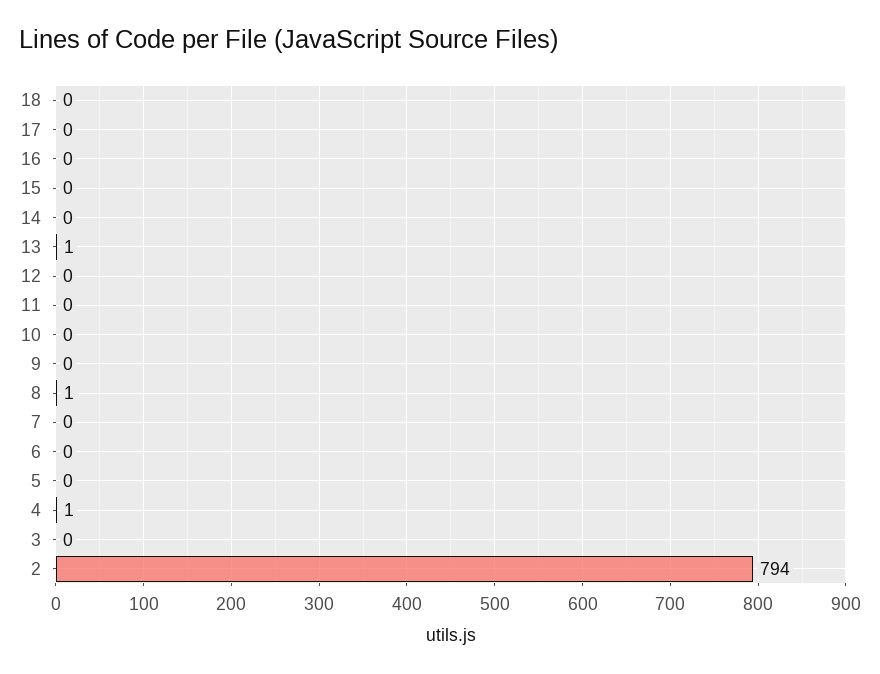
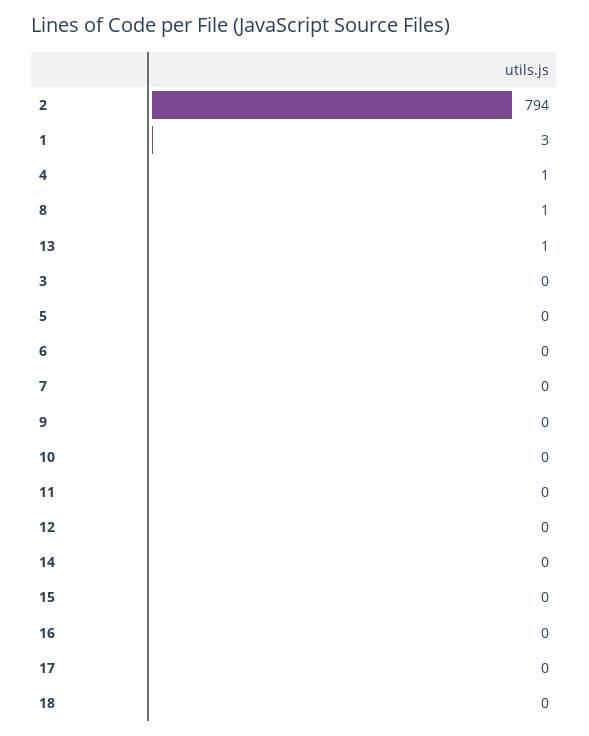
  {
    "18": 0,
    "17": 0,
    "16": 0,
    "15": 0,
    "14": 0,
    "13": 1,
    "12": 0,
    "11": 0,
    "10": 0,
    "9": 0,
    "8": 1,
    "7": 0,
    "6": 0,
    "5": 0,
    "4": 1,
    "3": 0,
-   "2": 794
+   "2": 794,
+   "1": 3
  }

